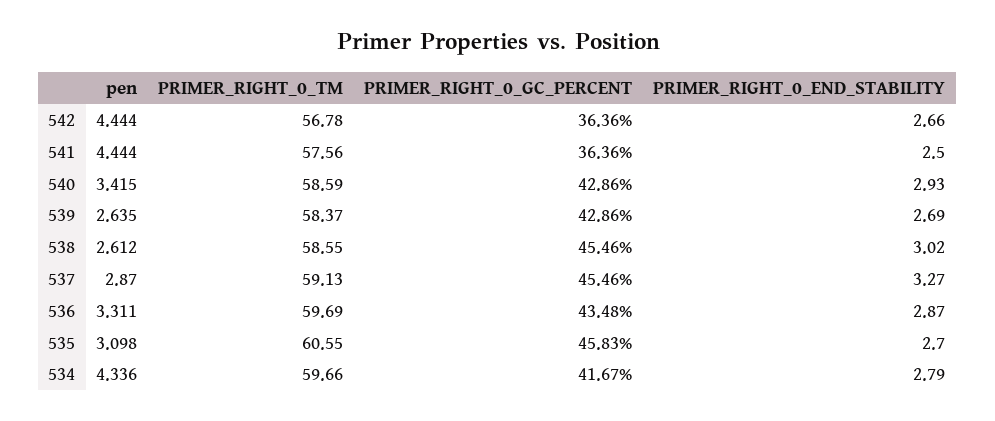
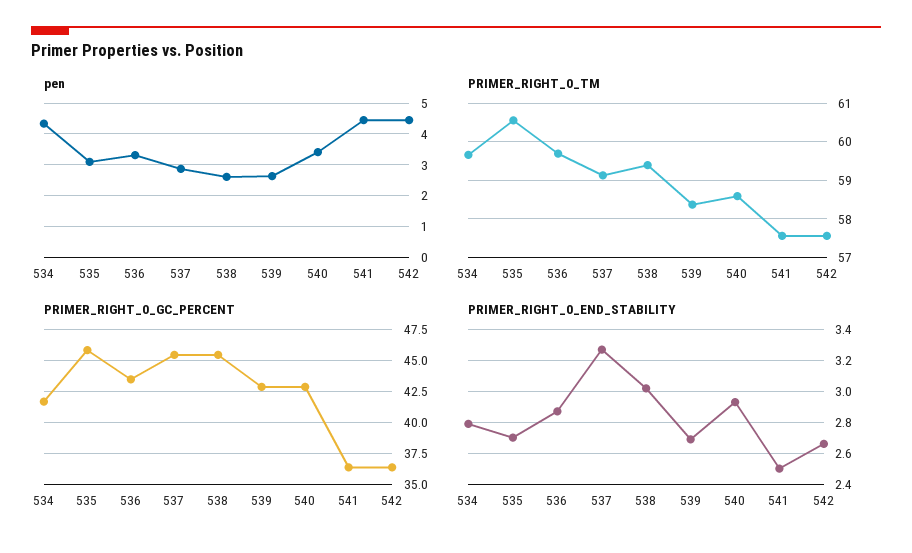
  {
    "pen": {
      "542": 4.444,
      "541": 4.444,
      "540": 3.415,
      "539": 2.635,
      "538": 2.612,
      "537": 2.87,
      "536": 3.311,
      "535": 3.098,
      "534": 4.336
    },
    "PRIMER_RIGHT_0_TM": {
-     "542": 56.78,
+     "542": 57.6,
      "541": 57.56,
      "540": 58.59,
      "539": 58.37,
-     "538": 58.55,
+     "538": 59.4,
      "537": 59.13,
      "536": 59.69,
      "535": 60.55,
      "534": 59.66
    },
    "PRIMER_RIGHT_0_GC_PERCENT": {
      "542": 36.36,
      "541": 36.36,
      "540": 42.86,
      "539": 42.86,
      "538": 45.46,
      "537": 45.46,
      "536": 43.48,
      "535": 45.83,
      "534": 41.67
    },
    "PRIMER_RIGHT_0_END_STABILITY": {
      "542": 2.66,
      "541": 2.5,
      "540": 2.93,
      "539": 2.69,
      "538": 3.02,
      "537": 3.27,
      "536": 2.87,
      "535": 2.7,
      "534": 2.79
    }
  }

